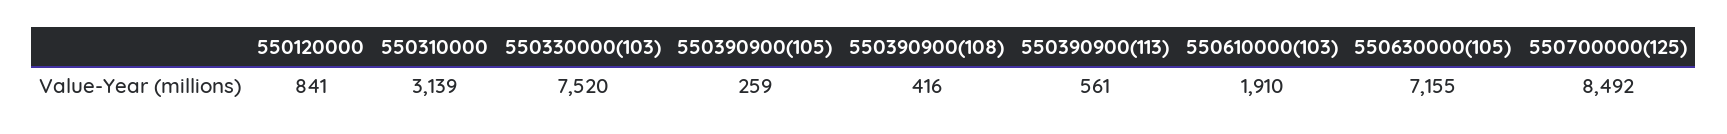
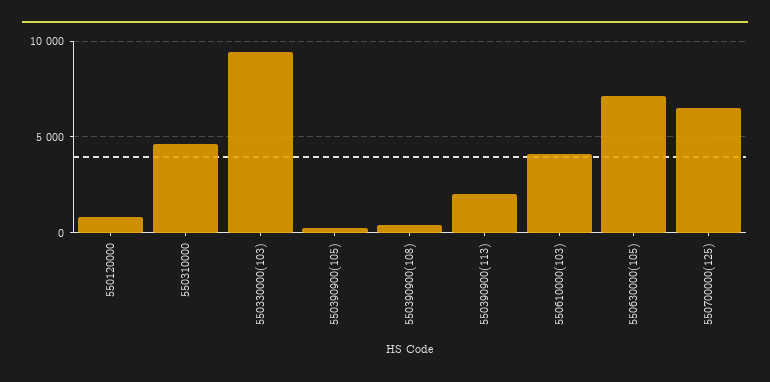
  {
    "550120000": 841,
-   "550310000": 3139,
+   "550310000": 4500,
-   "550330000(103)": 7520,
+   "550330000(103)": 9500,
    "550390900(105)": 259,
    "550390900(108)": 416,
-   "550390900(113)": 561,
+   "550390900(113)": 2000,
-   "550610000(103)": 1910,
+   "550610000(103)": 4000,
    "550630000(105)": 7155,
-   "550700000(125)": 8492
+   "550700000(125)": 6500
  }

